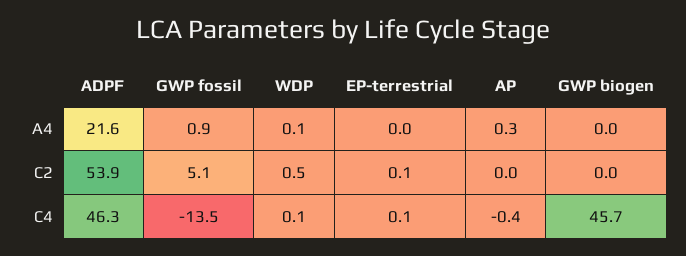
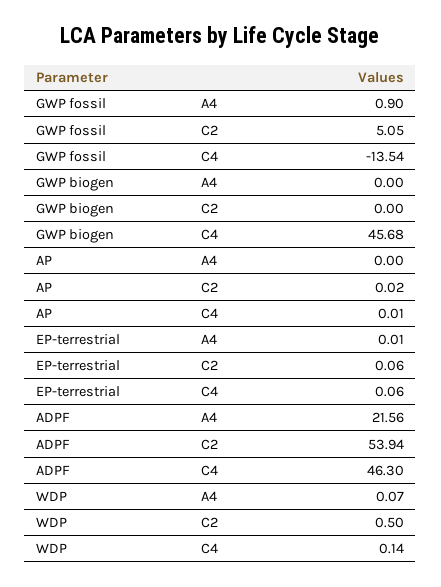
  {
    "ADPF": {
      "A4": 21.56,
      "C2": 53.94,
      "C4": 46.3
    },
    "GWP fossil": {
      "A4": 0.9,
      "C2": 5.05,
      "C4": -13.54
    },
    "WDP": {
      "A4": 0.07,
      "C2": 0.5,
      "C4": 0.14
    },
    "EP-terrestrial": {
      "A4": 0.01,
      "C2": 0.06,
      "C4": 0.06
    },
    "AP": {
-     "A4": 0.3,
+     "A4": 0,
      "C2": 0.02,
-     "C4": -0.4
+     "C4": 0.01
    },
    "GWP biogen": {
      "A4": 0,
      "C2": 0,
      "C4": 45.68
    }
  }

